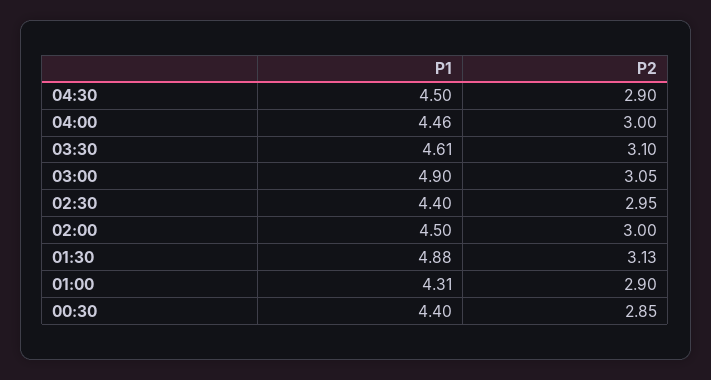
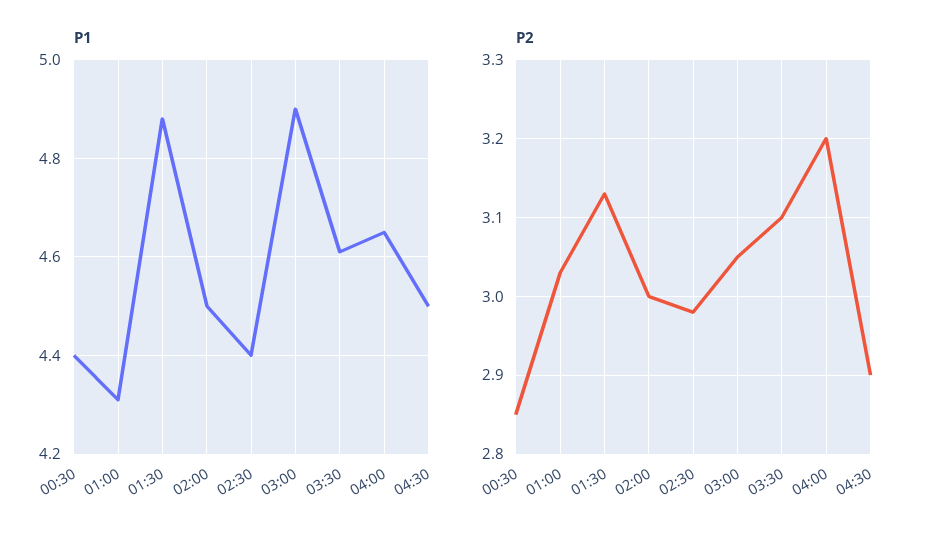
  {
    "P1": {
      "04:30": 4.5,
-     "04:00": 4.46,
+     "04:00": 4.65,
      "03:30": 4.61,
      "03:00": 4.9,
      "02:30": 4.4,
      "02:00": 4.5,
      "01:30": 4.88,
      "01:00": 4.31,
      "00:30": 4.4
    },
    "P2": {
      "04:30": 2.9,
-     "04:00": 3,
+     "04:00": 3.2,
      "03:30": 3.1,
      "03:00": 3.05,
-     "02:30": 2.95,
+     "02:30": 2.98,
      "02:00": 3,
      "01:30": 3.13,
-     "01:00": 2.9,
+     "01:00": 3.03,
      "00:30": 2.85
    }
  }

